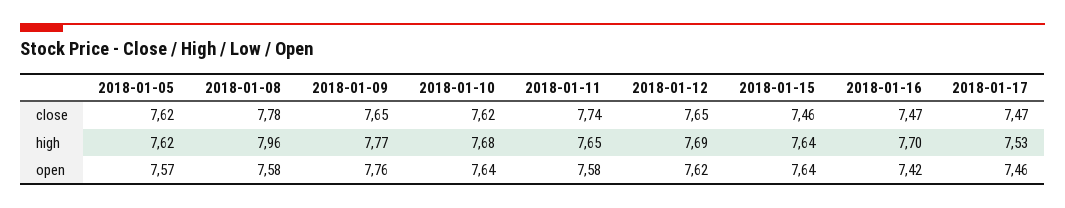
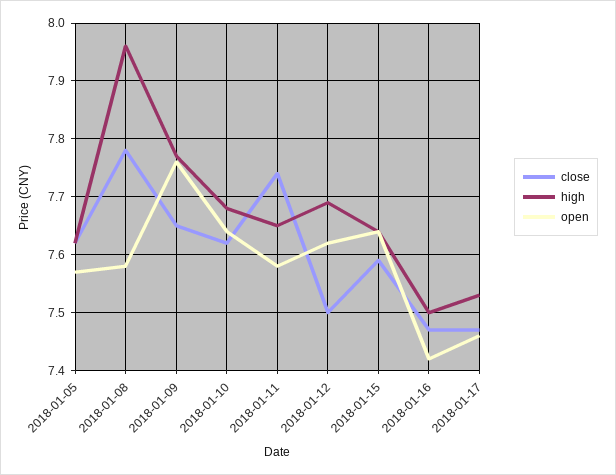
  {
    "close": {
      "2018-01-05": 7.62,
      "2018-01-08": 7.78,
      "2018-01-09": 7.65,
      "2018-01-10": 7.62,
      "2018-01-11": 7.74,
-     "2018-01-12": 7.65,
+     "2018-01-12": 7.5,
-     "2018-01-15": 7.46,
+     "2018-01-15": 7.6,
      "2018-01-16": 7.47,
      "2018-01-17": 7.47
    },
    "high": {
      "2018-01-05": 7.62,
      "2018-01-08": 7.96,
      "2018-01-09": 7.77,
      "2018-01-10": 7.68,
      "2018-01-11": 7.65,
      "2018-01-12": 7.69,
      "2018-01-15": 7.64,
-     "2018-01-16": 7.7,
+     "2018-01-16": 7.5,
      "2018-01-17": 7.53
    },
    "open": {
      "2018-01-05": 7.57,
      "2018-01-08": 7.58,
      "2018-01-09": 7.76,
      "2018-01-10": 7.64,
      "2018-01-11": 7.58,
      "2018-01-12": 7.62,
      "2018-01-15": 7.64,
      "2018-01-16": 7.42,
      "2018-01-17": 7.46
    }
  }

